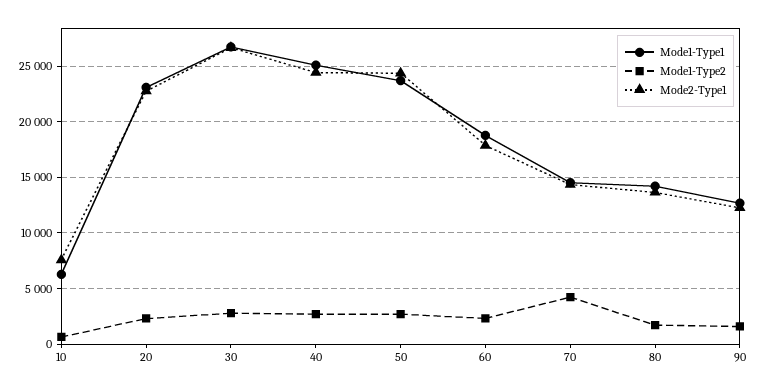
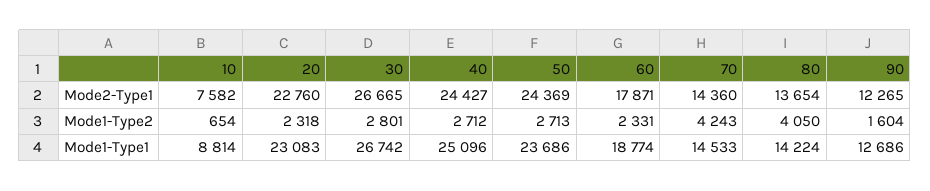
  {
    "Mode1-Type1": {
-     "10": 6000,
+     "10": 8814,
      "20": 23083,
      "30": 26742,
      "40": 25096,
      "50": 23686,
      "60": 18774,
      "70": 14533,
      "80": 14224,
      "90": 12686
    },
    "Mode1-Type2": {
      "10": 654,
      "20": 2318,
      "30": 2801,
      "40": 2712,
      "50": 2713,
      "60": 2331,
      "70": 4243,
-     "80": 2000,
+     "80": 4050,
      "90": 1604
    },
    "Mode2-Type1": {
      "10": 7582,
      "20": 22760,
      "30": 26665,
      "40": 24427,
      "50": 24369,
      "60": 17871,
      "70": 14360,
      "80": 13654,
      "90": 12265
    }
  }

